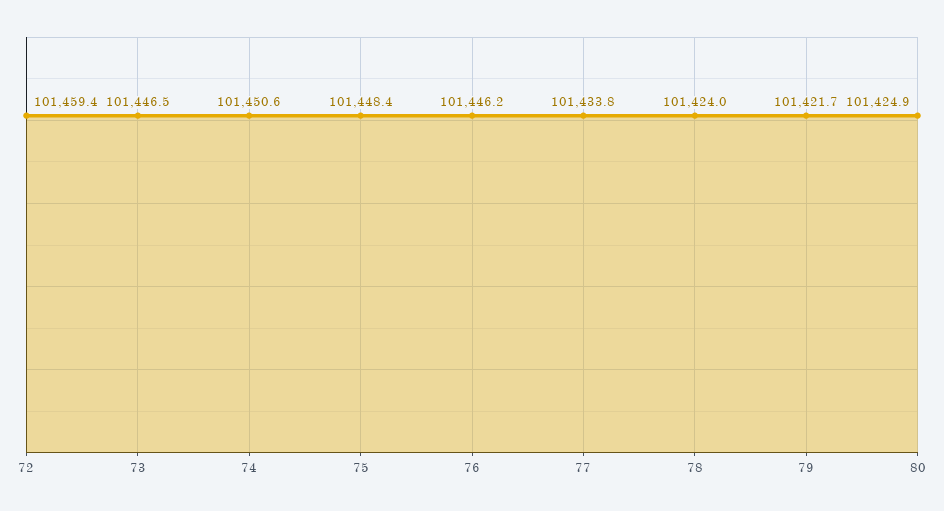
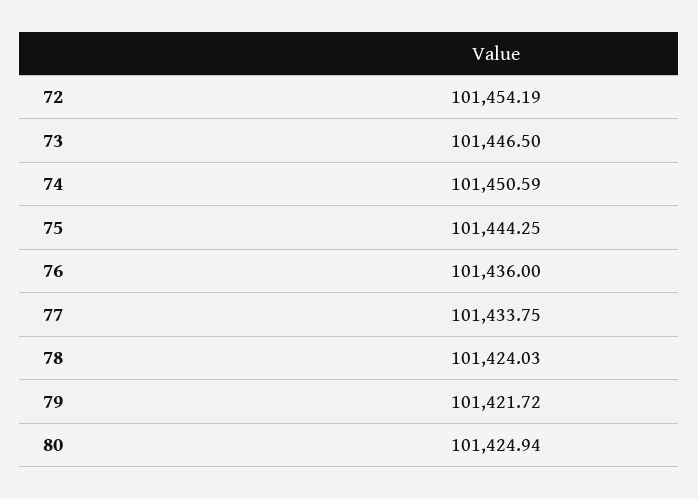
  {
-   "72": 101459.4,
+   "72": 101454.19,
    "73": 101446.5,
    "74": 101450.59,
-   "75": 101448.4,
+   "75": 101444.25,
-   "76": 101446.2,
+   "76": 101436,
    "77": 101433.75,
    "78": 101424.03,
    "79": 101421.72,
    "80": 101424.94
  }

